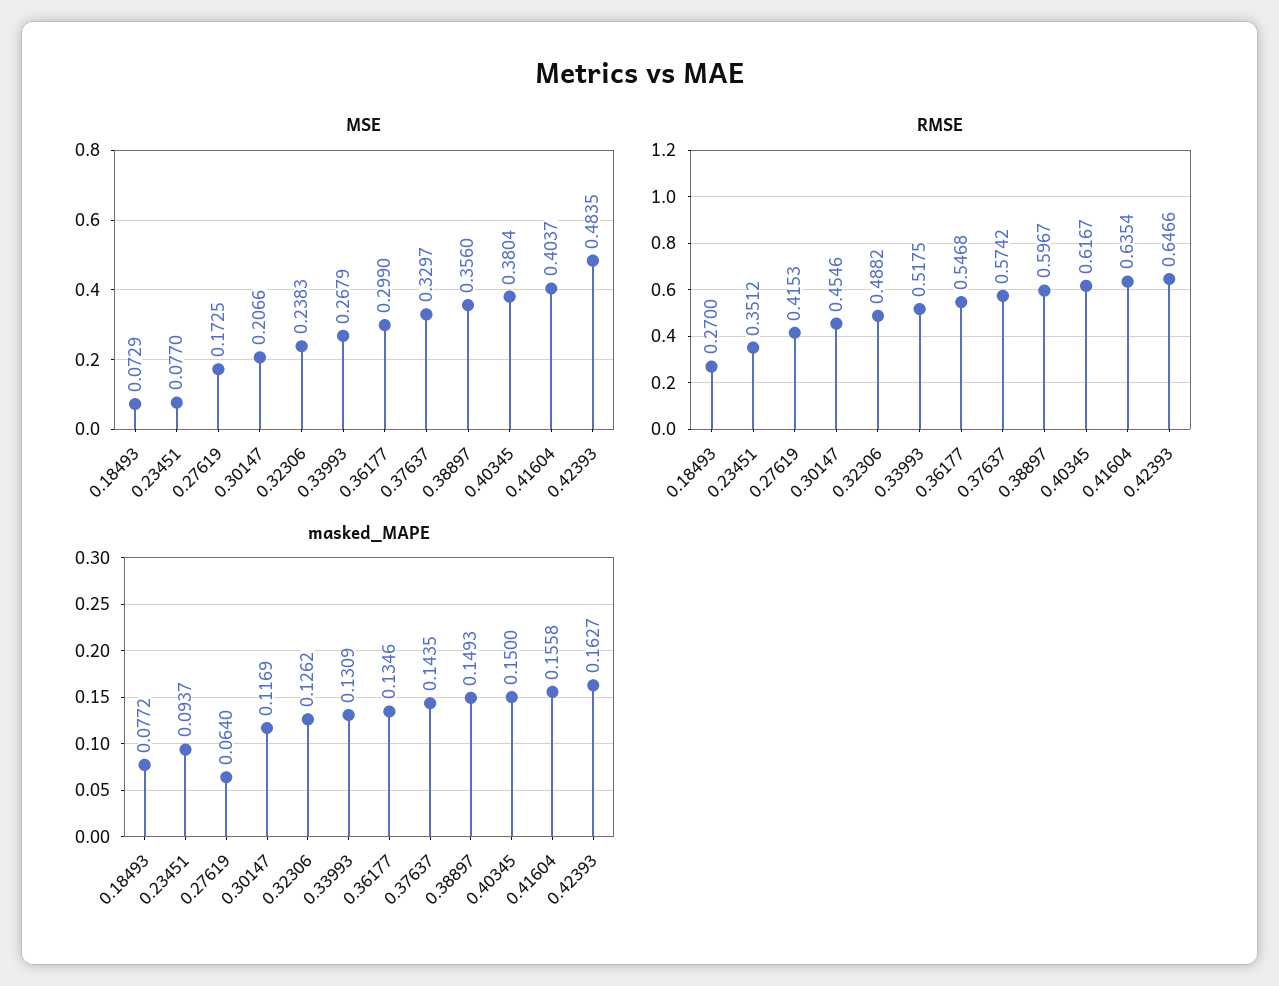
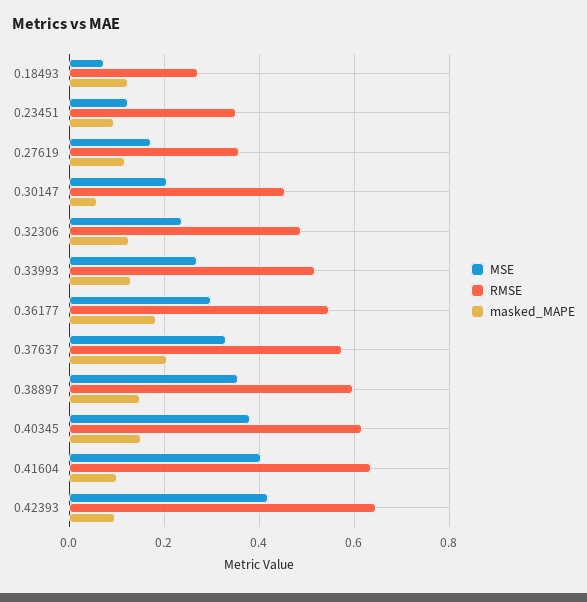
  {
    "MSE": {
      "0.18493": 0.0729,
-     "0.23451": 0.077,
+     "0.23451": 0.12,
      "0.27619": 0.1725,
      "0.30147": 0.2066,
      "0.32306": 0.2383,
      "0.33993": 0.2679,
      "0.36177": 0.299,
      "0.37637": 0.3297,
      "0.38897": 0.356,
      "0.40345": 0.3804,
      "0.41604": 0.4037,
-     "0.42393": 0.4835
+     "0.42393": 0.42
    },
    "RMSE": {
      "0.18493": 0.27,
      "0.23451": 0.3512,
-     "0.27619": 0.4153,
+     "0.27619": 0.36,
      "0.30147": 0.4546,
      "0.32306": 0.4882,
      "0.33993": 0.5175,
      "0.36177": 0.5468,
      "0.37637": 0.5742,
      "0.38897": 0.5967,
      "0.40345": 0.6167,
      "0.41604": 0.6354,
      "0.42393": 0.6466
    },
    "masked_MAPE": {
-     "0.18493": 0.0772,
+     "0.18493": 0.12,
      "0.23451": 0.0937,
-     "0.27619": 0.064,
+     "0.27619": 0.12,
-     "0.30147": 0.1169,
+     "0.30147": 0.06,
      "0.32306": 0.1262,
      "0.33993": 0.1309,
-     "0.36177": 0.1346,
+     "0.36177": 0.18,
-     "0.37637": 0.1435,
+     "0.37637": 0.2,
      "0.38897": 0.1493,
      "0.40345": 0.15,
-     "0.41604": 0.1558,
+     "0.41604": 0.1,
-     "0.42393": 0.1627
+     "0.42393": 0.1
    }
  }

